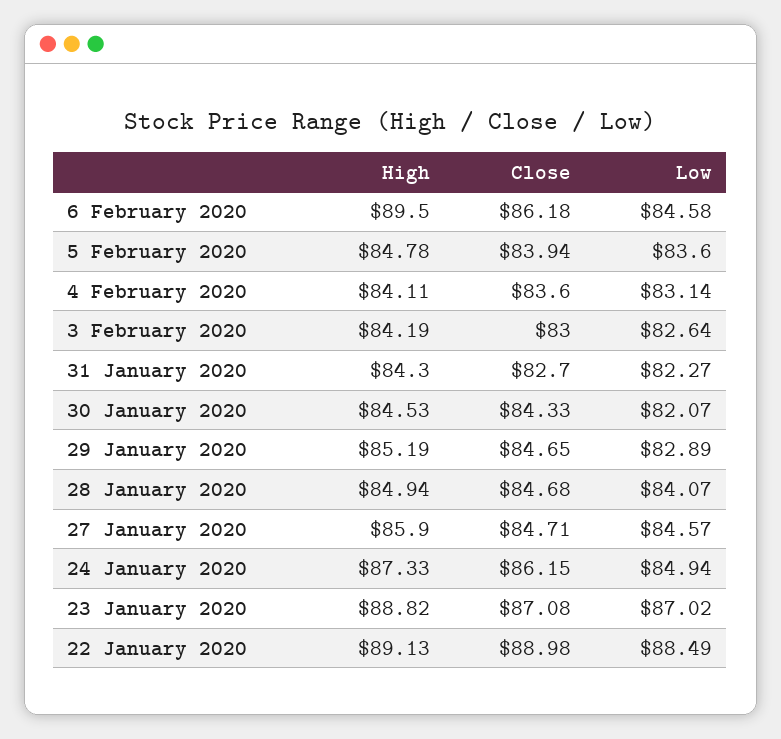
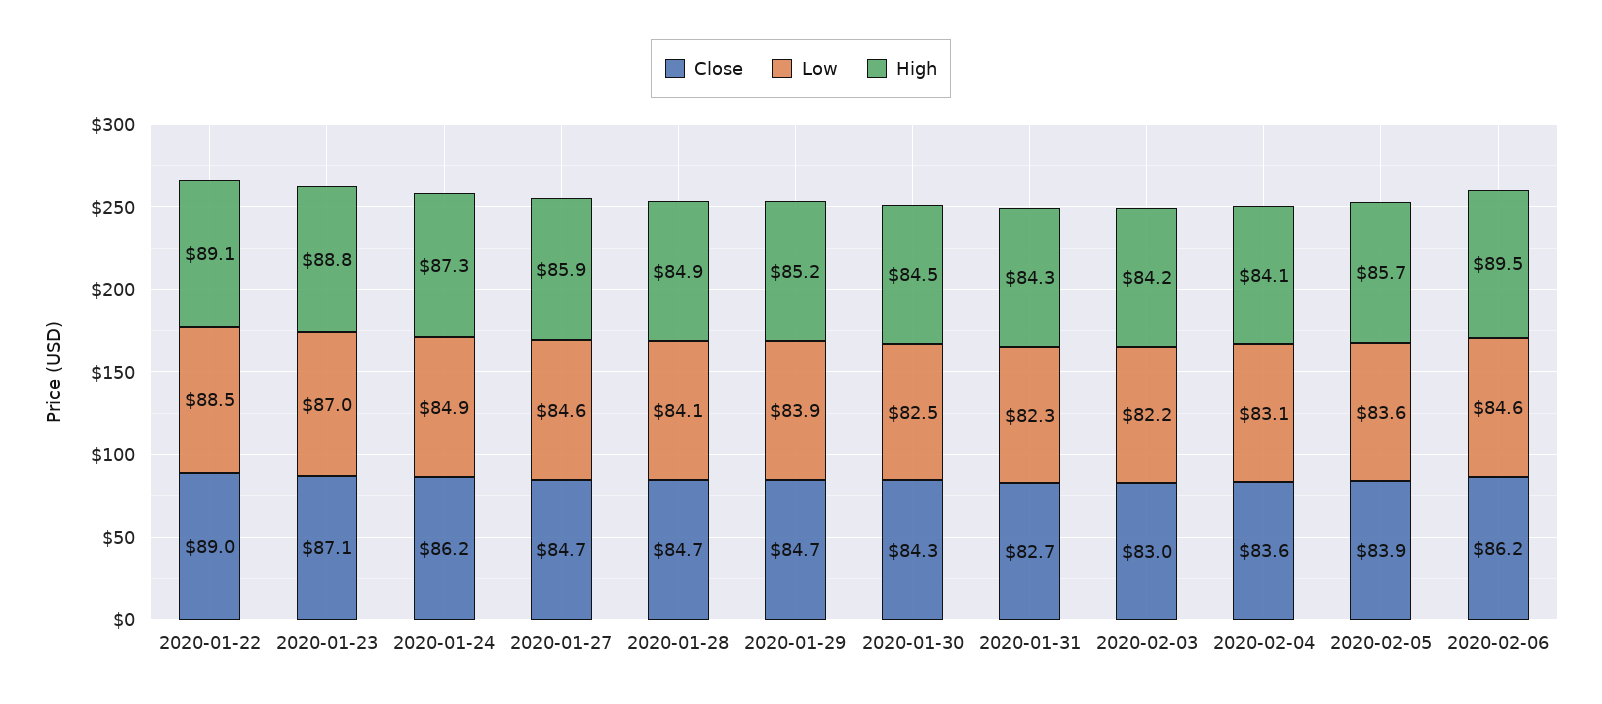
  {
    "High": {
      "6 February 2020": 89.5,
-     "5 February 2020": 84.78,
+     "5 February 2020": 85.7,
      "4 February 2020": 84.11,
      "3 February 2020": 84.19,
      "31 January 2020": 84.3,
      "30 January 2020": 84.53,
      "29 January 2020": 85.19,
      "28 January 2020": 84.94,
      "27 January 2020": 85.9,
      "24 January 2020": 87.33,
      "23 January 2020": 88.82,
      "22 January 2020": 89.13
    },
    "Close": {
      "6 February 2020": 86.18,
      "5 February 2020": 83.94,
      "4 February 2020": 83.6,
      "3 February 2020": 83,
      "31 January 2020": 82.7,
      "30 January 2020": 84.33,
      "29 January 2020": 84.65,
      "28 January 2020": 84.68,
      "27 January 2020": 84.71,
      "24 January 2020": 86.15,
      "23 January 2020": 87.08,
      "22 January 2020": 88.98
    },
    "Low": {
      "6 February 2020": 84.58,
      "5 February 2020": 83.6,
      "4 February 2020": 83.14,
-     "3 February 2020": 82.64,
+     "3 February 2020": 82.2,
      "31 January 2020": 82.27,
-     "30 January 2020": 82.07,
+     "30 January 2020": 82.5,
-     "29 January 2020": 82.89,
+     "29 January 2020": 83.9,
      "28 January 2020": 84.07,
      "27 January 2020": 84.57,
      "24 January 2020": 84.94,
      "23 January 2020": 87.02,
      "22 January 2020": 88.49
    }
  }

